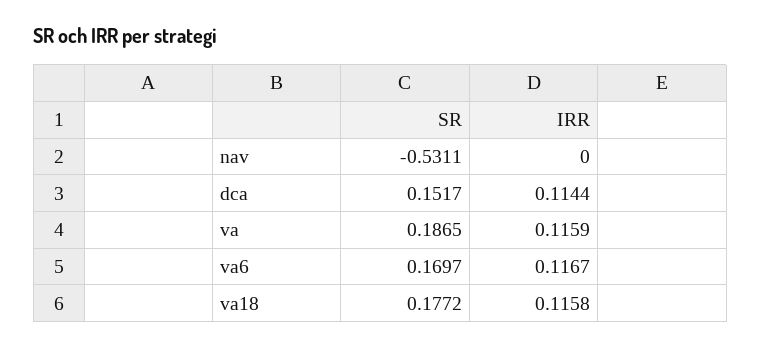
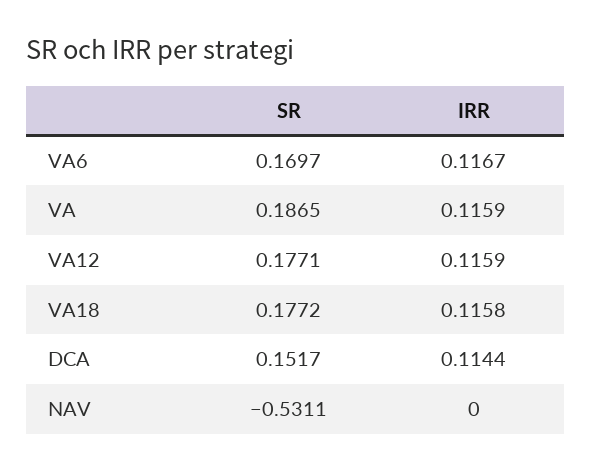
  {
    "SR": {
      "nav": -0.5311,
      "dca": 0.1517,
      "va": 0.1865,
      "va6": 0.1697,
-     "va18": 0.1772
+     "va18": 0.1772,
+     "VA12": 0.1771
    },
    "IRR": {
      "nav": 0,
      "dca": 0.1144,
      "va": 0.1159,
      "va6": 0.1167,
-     "va18": 0.1158
+     "va18": 0.1158,
+     "VA12": 0.1159
    }
  }

